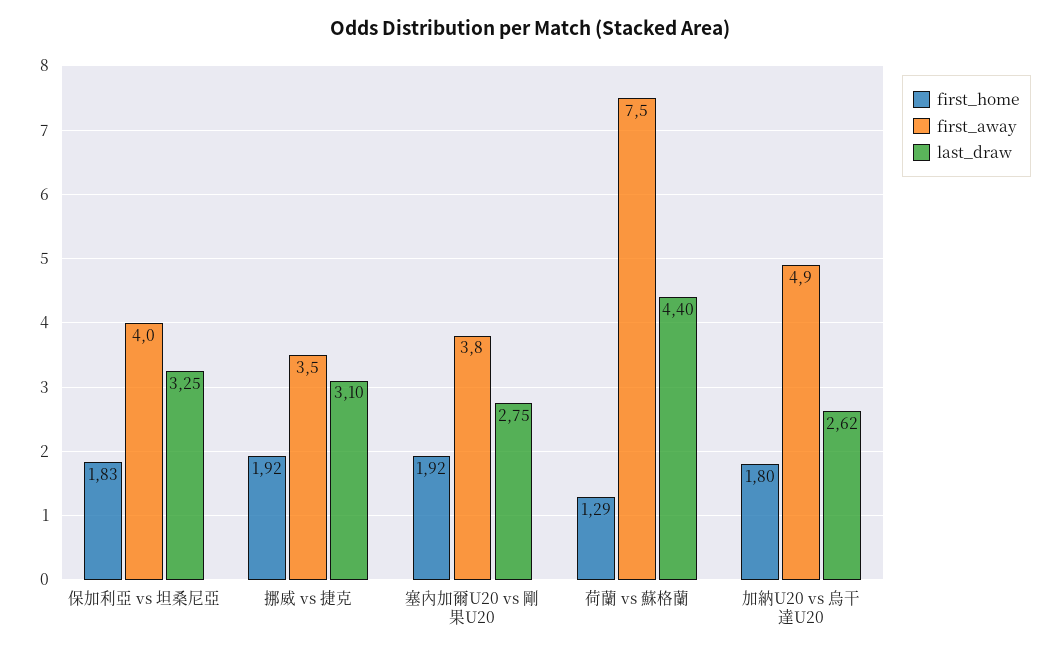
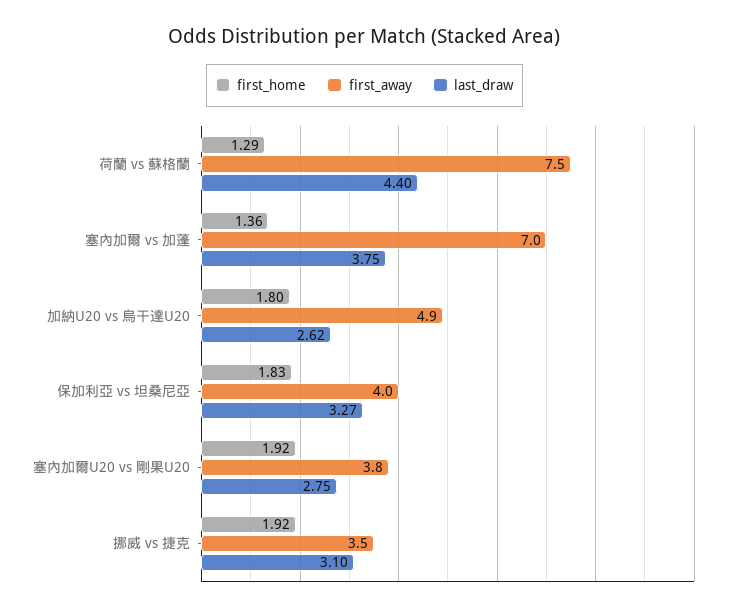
  {
    "first_home": {
      "保加利亞 vs 坦桑尼亞": 1.83,
      "挪威 vs 捷克": 1.92,
      "塞內加爾U20 vs 剛果U20": 1.92,
      "荷蘭 vs 蘇格蘭": 1.29,
-     "加納U20 vs 烏干達U20": 1.8
+     "加納U20 vs 烏干達U20": 1.8,
+     "塞內加爾 vs 加蓬": 1.36
    },
    "first_away": {
      "保加利亞 vs 坦桑尼亞": 4,
      "挪威 vs 捷克": 3.5,
      "塞內加爾U20 vs 剛果U20": 3.8,
      "荷蘭 vs 蘇格蘭": 7.5,
-     "加納U20 vs 烏干達U20": 4.9
+     "加納U20 vs 烏干達U20": 4.9,
+     "塞內加爾 vs 加蓬": 7
    },
    "last_draw": {
-     "保加利亞 vs 坦桑尼亞": 3.25,
+     "保加利亞 vs 坦桑尼亞": 3.27,
      "挪威 vs 捷克": 3.1,
      "塞內加爾U20 vs 剛果U20": 2.75,
      "荷蘭 vs 蘇格蘭": 4.4,
-     "加納U20 vs 烏干達U20": 2.62
+     "加納U20 vs 烏干達U20": 2.62,
+     "塞內加爾 vs 加蓬": 3.75
    }
  }

